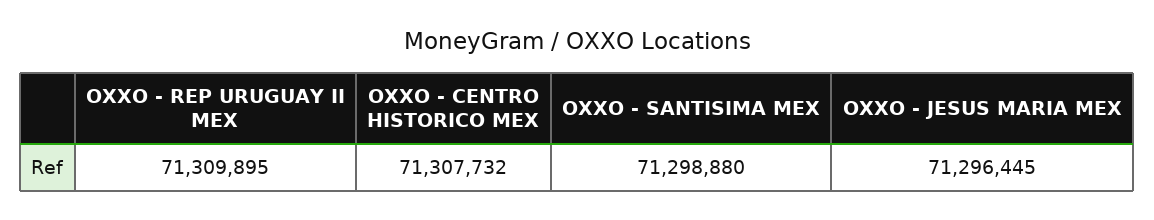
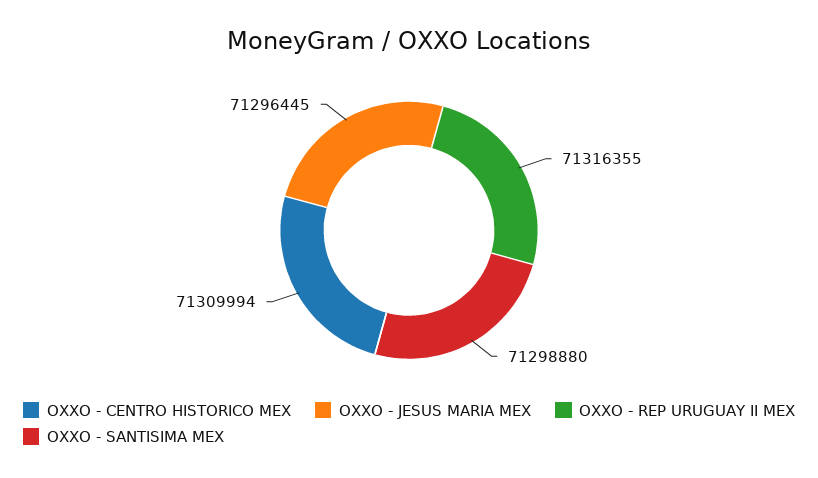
  {
-   "OXXO - REP URUGUAY II MEX": 71309895,
+   "OXXO - REP URUGUAY II MEX": 71316355,
-   "OXXO - CENTRO HISTORICO MEX": 71307732,
+   "OXXO - CENTRO HISTORICO MEX": 71309994,
    "OXXO - SANTISIMA MEX": 71298880,
    "OXXO - JESUS MARIA MEX": 71296445
  }

